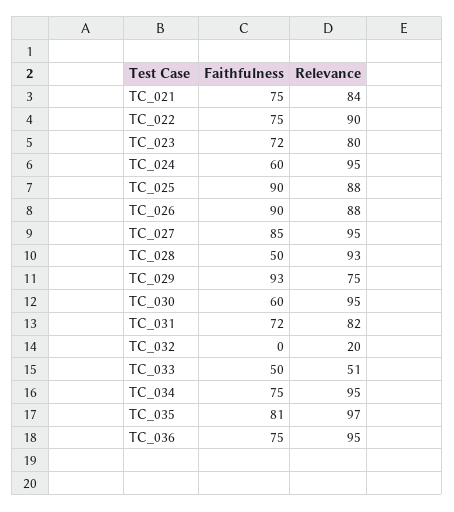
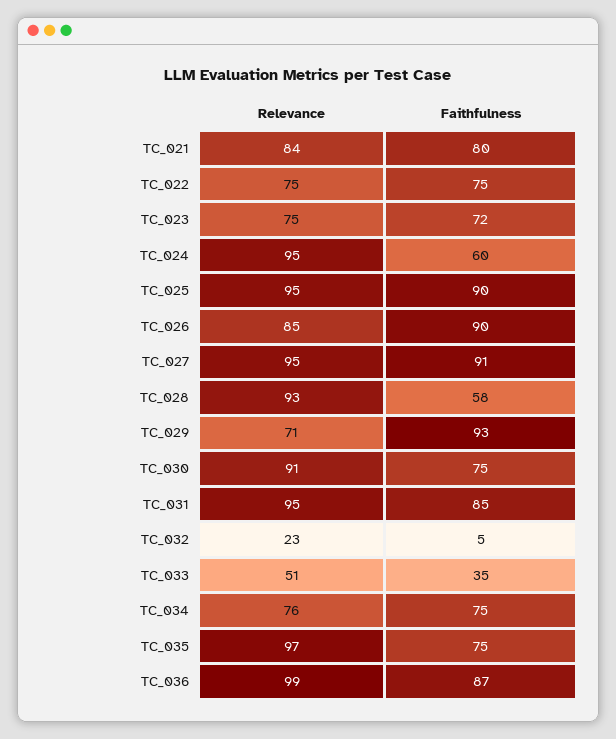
  {
    "Faithfulness": {
-     "TC_021": 75,
+     "TC_021": 80,
      "TC_022": 75,
      "TC_023": 72,
      "TC_024": 60,
      "TC_025": 90,
      "TC_026": 90,
-     "TC_027": 85,
+     "TC_027": 91,
-     "TC_028": 50,
+     "TC_028": 58,
      "TC_029": 93,
-     "TC_030": 60,
+     "TC_030": 75,
-     "TC_031": 72,
+     "TC_031": 85,
-     "TC_032": 0,
+     "TC_032": 5,
-     "TC_033": 50,
+     "TC_033": 35,
      "TC_034": 75,
-     "TC_035": 81,
+     "TC_035": 75,
-     "TC_036": 75
+     "TC_036": 87
    },
    "Relevance": {
      "TC_021": 84,
-     "TC_022": 90,
+     "TC_022": 75,
-     "TC_023": 80,
+     "TC_023": 75,
      "TC_024": 95,
-     "TC_025": 88,
+     "TC_025": 95,
-     "TC_026": 88,
+     "TC_026": 85,
      "TC_027": 95,
      "TC_028": 93,
-     "TC_029": 75,
+     "TC_029": 71,
-     "TC_030": 95,
+     "TC_030": 91,
-     "TC_031": 82,
+     "TC_031": 95,
-     "TC_032": 20,
+     "TC_032": 23,
      "TC_033": 51,
-     "TC_034": 95,
+     "TC_034": 76,
      "TC_035": 97,
-     "TC_036": 95
+     "TC_036": 99
    }
  }

